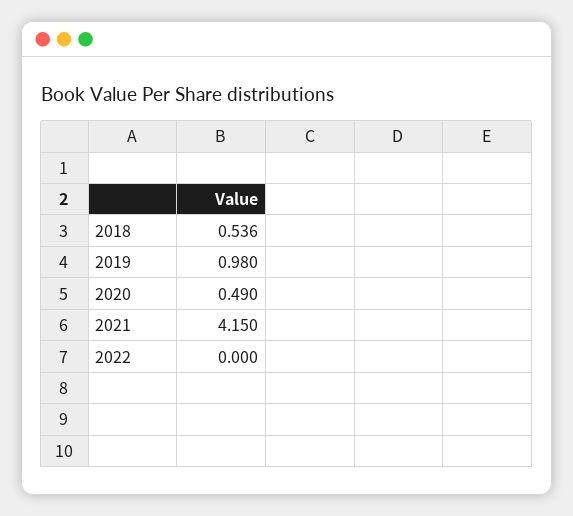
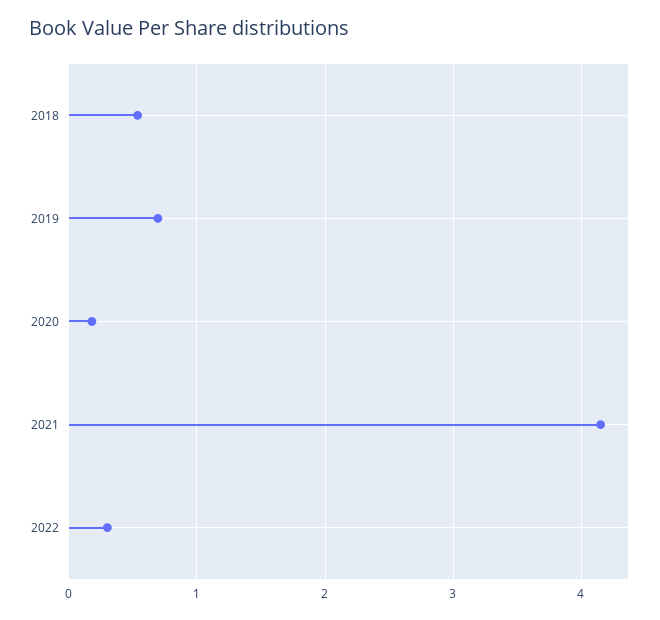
  {
    "2018": 0.536,
-   "2019": 0.98,
+   "2019": 0.7,
-   "2020": 0.49,
+   "2020": 0.2,
    "2021": 4.15,
-   "2022": 0
+   "2022": 0.3
  }

